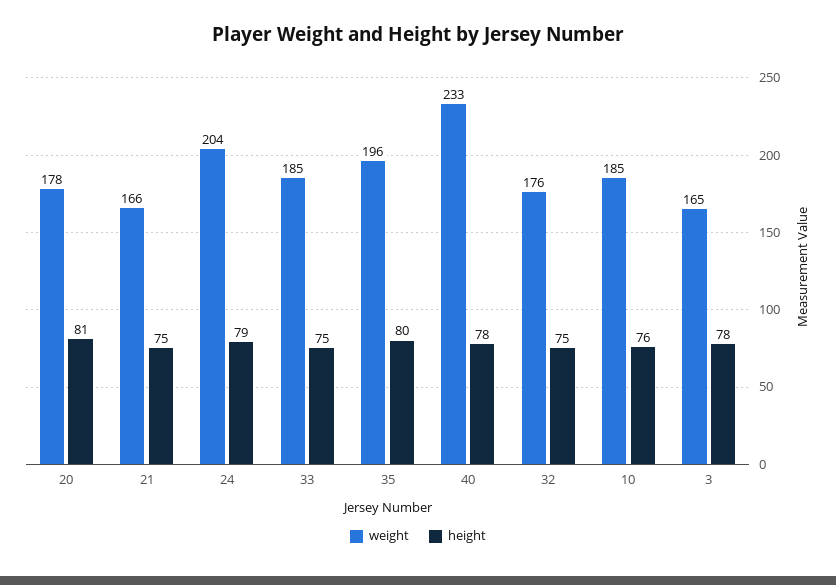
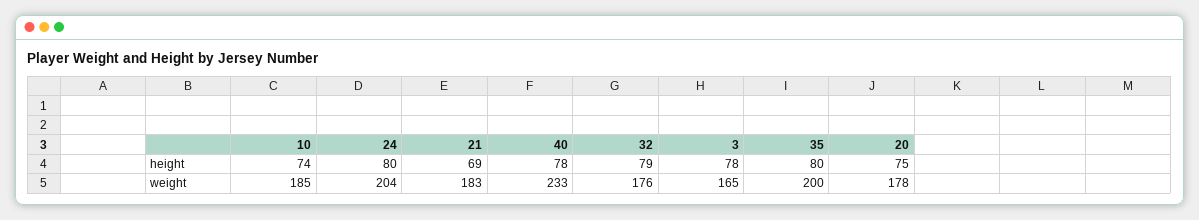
  {
    "weight": {
      "20": 178,
-     "21": 166,
+     "21": 183,
      "24": 204,
-     "33": 185,
-     "35": 196,
+     "35": 200,
      "40": 233,
      "32": 176,
      "10": 185,
      "3": 165
    },
    "height": {
-     "20": 81,
+     "20": 75,
-     "21": 75,
+     "21": 69,
-     "24": 79,
+     "24": 80,
-     "33": 75,
      "35": 80,
      "40": 78,
-     "32": 75,
+     "32": 79,
-     "10": 76,
+     "10": 74,
      "3": 78
    }
  }

